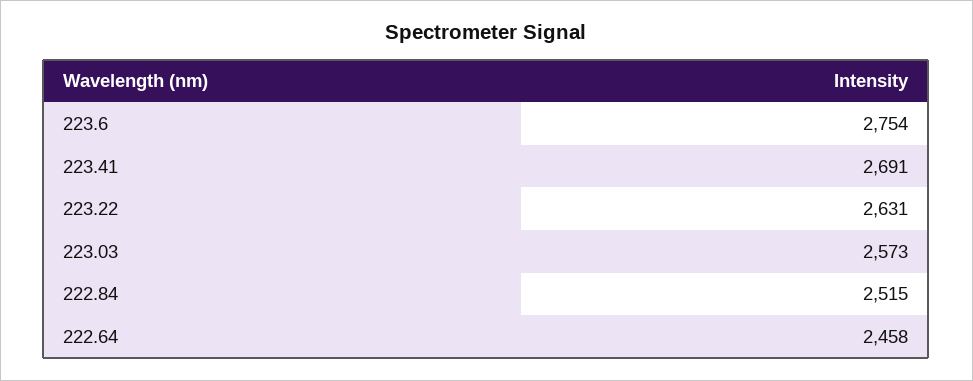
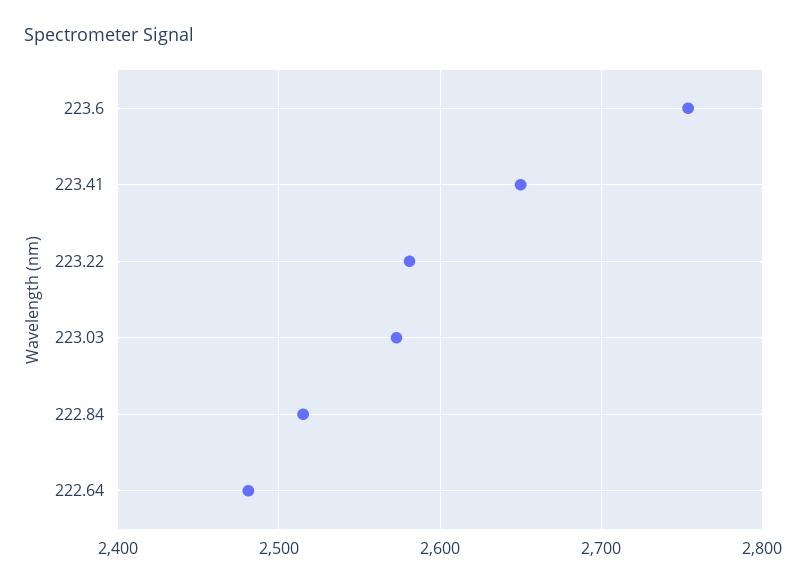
  {
    "223.6": 2754,
-   "223.41": 2691,
+   "223.41": 2650,
-   "223.22": 2631,
+   "223.22": 2580,
    "223.03": 2573,
    "222.84": 2515,
-   "222.64": 2458
+   "222.64": 2480
  }

